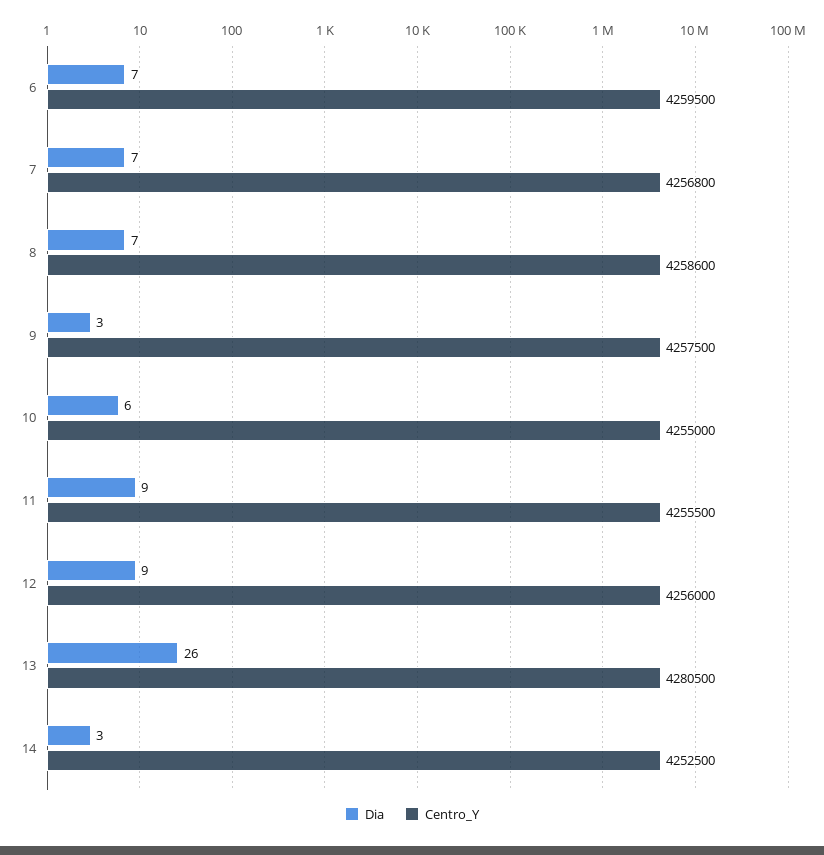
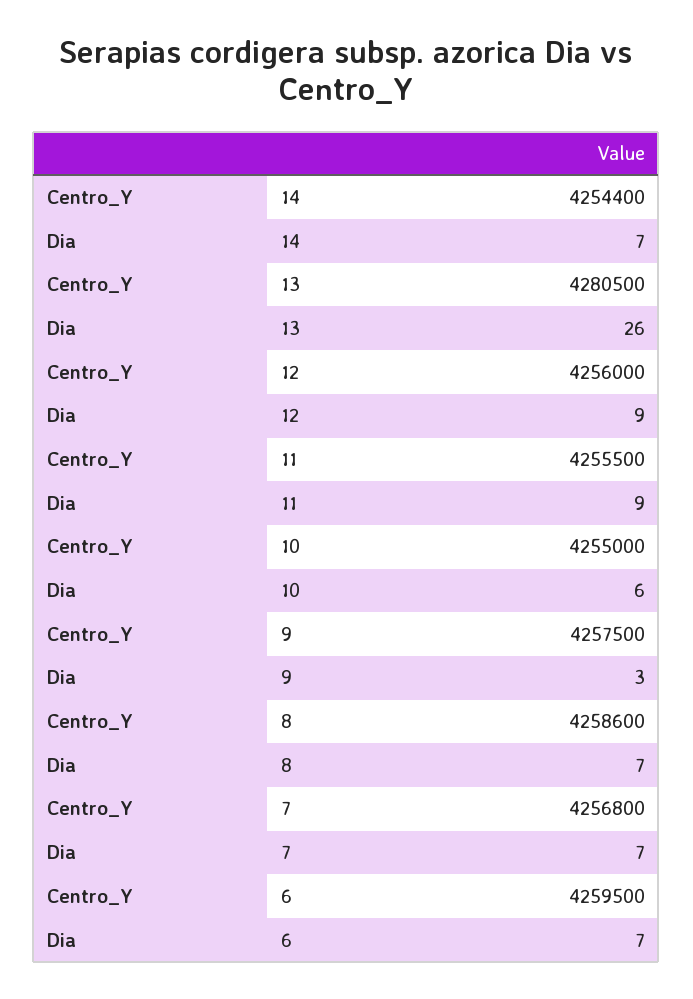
  {
    "Dia": {
      "6": 7,
      "7": 7,
      "8": 7,
      "9": 3,
      "10": 6,
      "11": 9,
      "12": 9,
      "13": 26,
-     "14": 3
+     "14": 7
    },
    "Centro_Y": {
      "6": 4259500,
      "7": 4256800,
      "8": 4258600,
      "9": 4257500,
      "10": 4255000,
      "11": 4255500,
      "12": 4256000,
      "13": 4280500,
-     "14": 4252500
+     "14": 4254400
    }
  }

